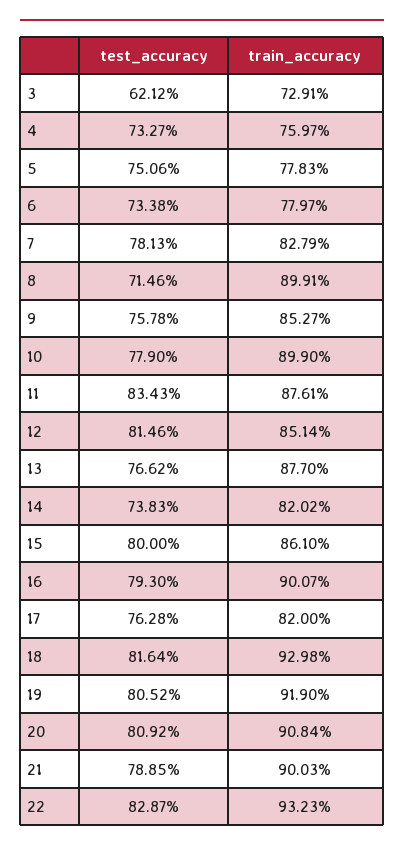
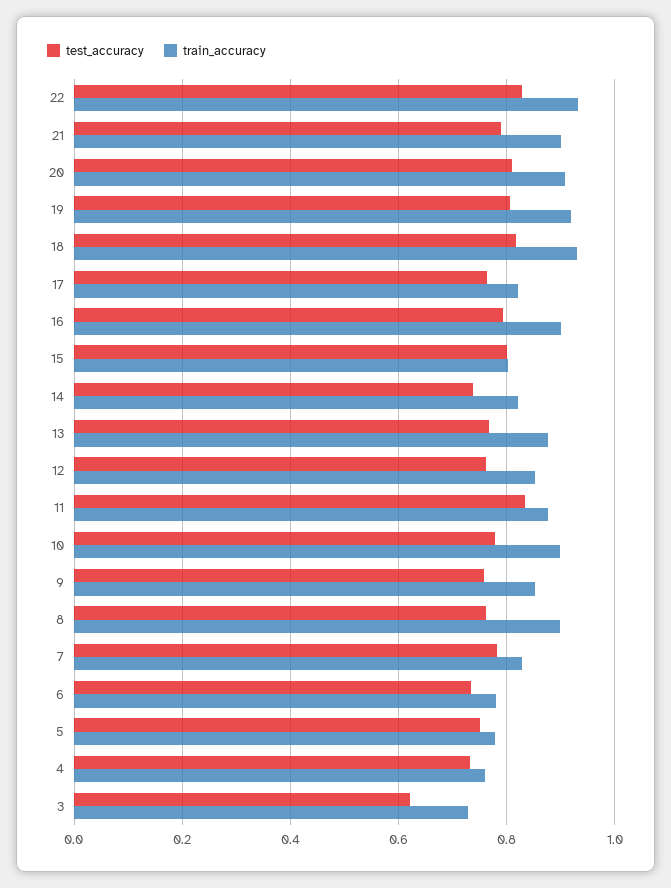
  {
    "test_accuracy": {
      "3": 0.6212,
      "4": 0.7327,
      "5": 0.7506,
      "6": 0.7338,
      "7": 0.7813,
-     "8": 0.7146,
+     "8": 0.76,
      "9": 0.7578,
      "10": 0.779,
      "11": 0.8343,
-     "12": 0.8146,
+     "12": 0.76,
      "13": 0.7662,
      "14": 0.7383,
      "15": 0.8,
      "16": 0.793,
      "17": 0.7628,
      "18": 0.8164,
      "19": 0.8052,
      "20": 0.8092,
      "21": 0.7885,
      "22": 0.8287
    },
    "train_accuracy": {
      "3": 0.7291,
      "4": 0.7597,
      "5": 0.7783,
      "6": 0.7797,
      "7": 0.8279,
      "8": 0.8991,
      "9": 0.8527,
      "10": 0.899,
      "11": 0.8761,
      "12": 0.8514,
      "13": 0.877,
      "14": 0.8202,
-     "15": 0.861,
+     "15": 0.8,
      "16": 0.9007,
      "17": 0.82,
      "18": 0.9298,
      "19": 0.919,
      "20": 0.9084,
      "21": 0.9003,
      "22": 0.9323
    }
  }

